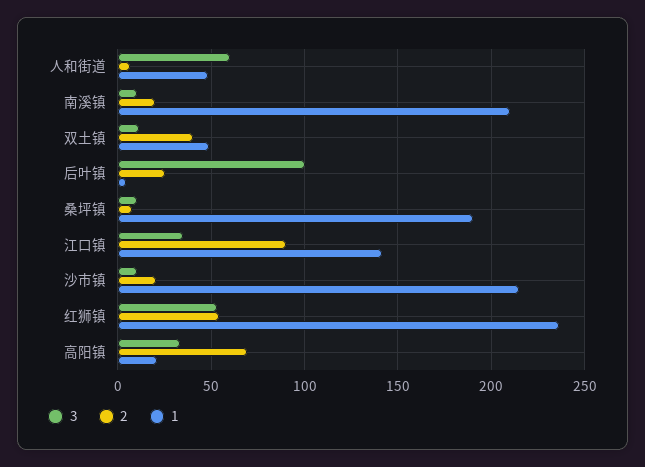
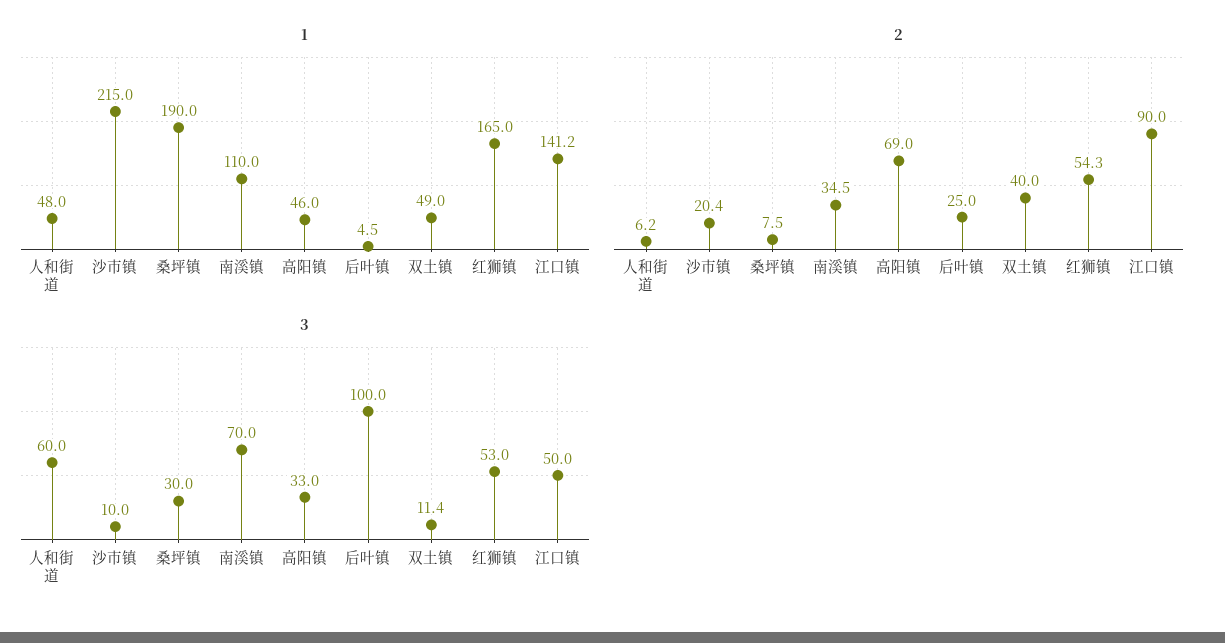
  {
    "3": {
      "人和街道": 60,
-     "南溪镇": 10,
+     "南溪镇": 70,
      "双土镇": 11.4,
      "后叶镇": 100,
-     "桑坪镇": 10,
+     "桑坪镇": 30,
-     "江口镇": 35,
+     "江口镇": 50,
      "沙市镇": 10,
      "红狮镇": 53,
      "高阳镇": 33
    },
    "2": {
      "人和街道": 6.2,
-     "南溪镇": 20,
+     "南溪镇": 34.5,
      "双土镇": 40,
      "后叶镇": 25,
      "桑坪镇": 7.5,
      "江口镇": 90,
      "沙市镇": 20.4,
      "红狮镇": 54.3,
      "高阳镇": 69
    },
    "1": {
      "人和街道": 48,
-     "南溪镇": 210,
+     "南溪镇": 110,
      "双土镇": 49,
      "后叶镇": 4.5,
      "桑坪镇": 190,
      "江口镇": 141.2,
      "沙市镇": 215,
-     "红狮镇": 235,
+     "红狮镇": 165,
-     "高阳镇": 20
+     "高阳镇": 46
    }
  }

